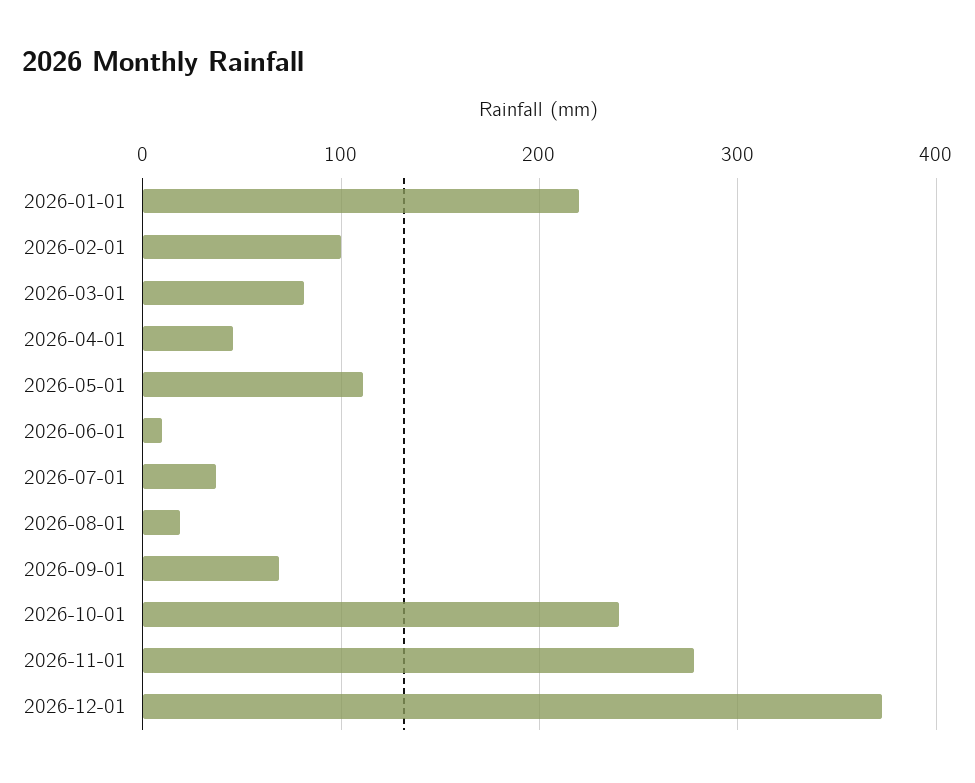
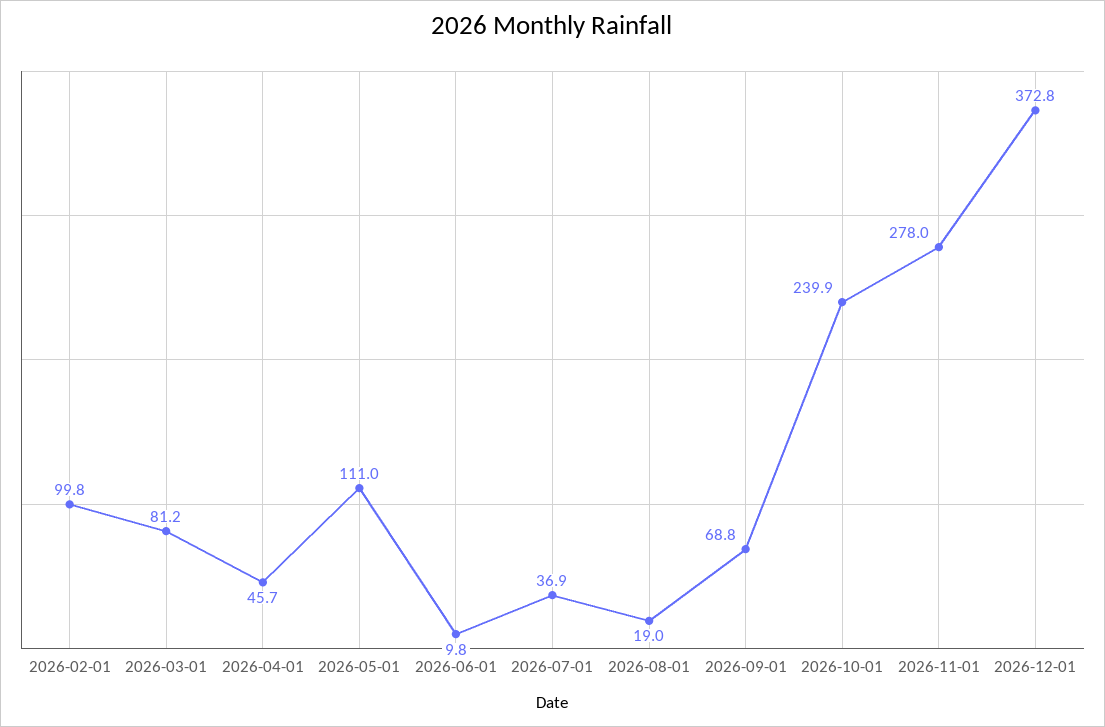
  {
-   "2026-01-01": 220,
    "2026-02-01": 99.8,
    "2026-03-01": 81.2,
    "2026-04-01": 45.7,
    "2026-05-01": 111,
    "2026-06-01": 9.8,
    "2026-07-01": 36.9,
    "2026-08-01": 19,
    "2026-09-01": 68.8,
    "2026-10-01": 239.9,
    "2026-11-01": 278,
    "2026-12-01": 372.8
  }

